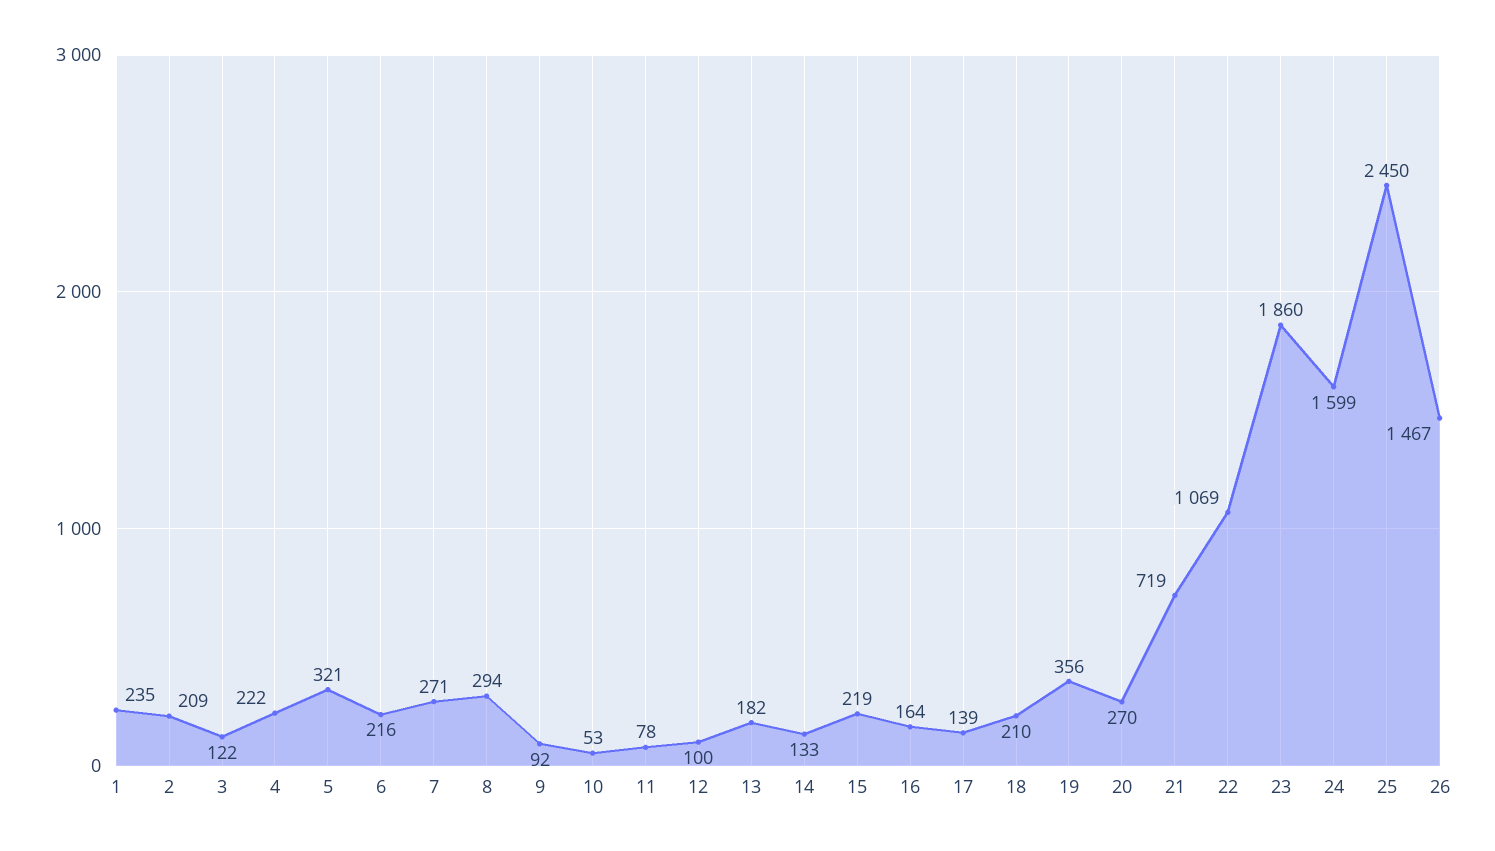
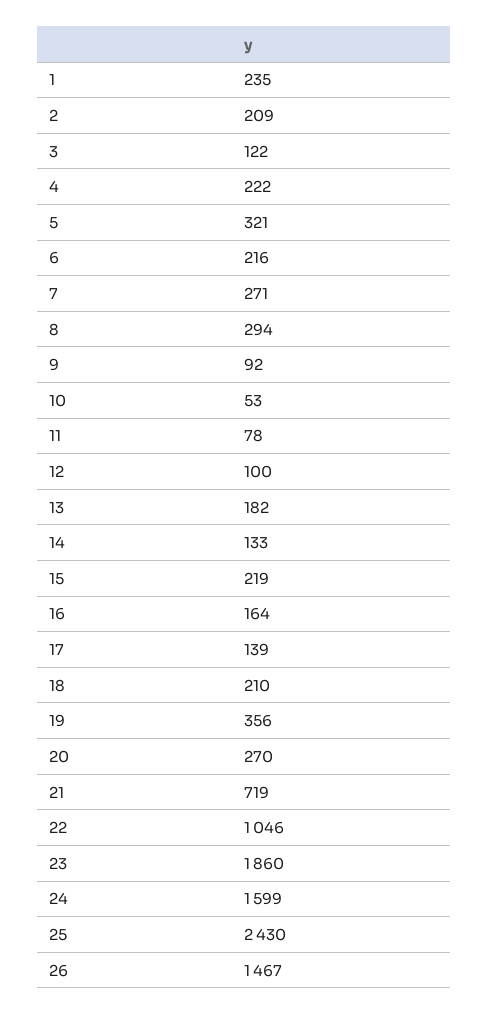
  {
    "1": 235,
    "2": 209,
    "3": 122,
    "4": 222,
    "5": 321,
    "6": 216,
    "7": 271,
    "8": 294,
    "9": 92,
    "10": 53,
    "11": 78,
    "12": 100,
    "13": 182,
    "14": 133,
    "15": 219,
    "16": 164,
    "17": 139,
    "18": 210,
    "19": 356,
    "20": 270,
    "21": 719,
-   "22": 1069,
+   "22": 1046,
    "23": 1860,
    "24": 1599,
-   "25": 2450,
+   "25": 2430,
    "26": 1467
  }

